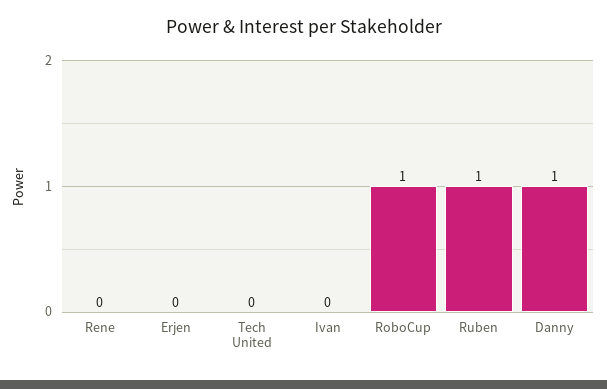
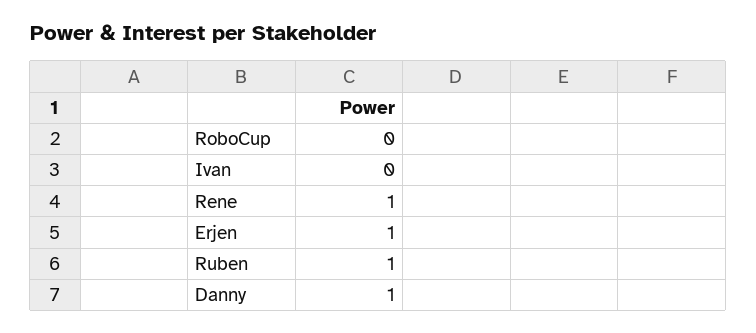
  {
-   "Rene": 0,
+   "Rene": 1,
-   "Erjen": 0,
+   "Erjen": 1,
-   "Tech United": 0,
    "Ivan": 0,
-   "RoboCup": 1,
+   "RoboCup": 0,
    "Ruben": 1,
    "Danny": 1
  }

